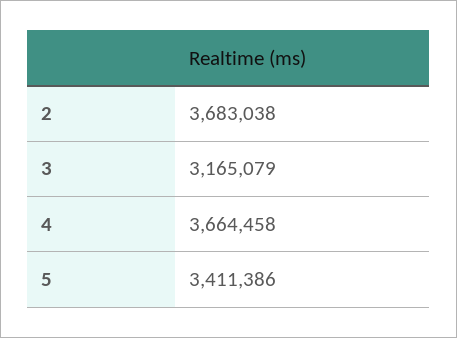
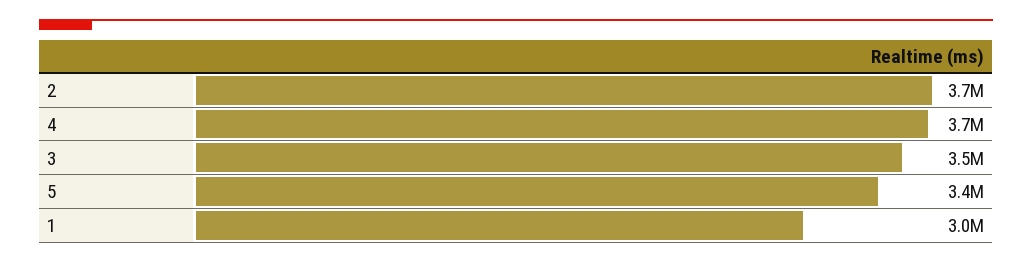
  {
    "2": 3683038,
-   "3": 3165079,
+   "3": 3500000,
    "4": 3664458,
-   "5": 3411386
+   "5": 3411386,
+   "1": 3000000
  }

